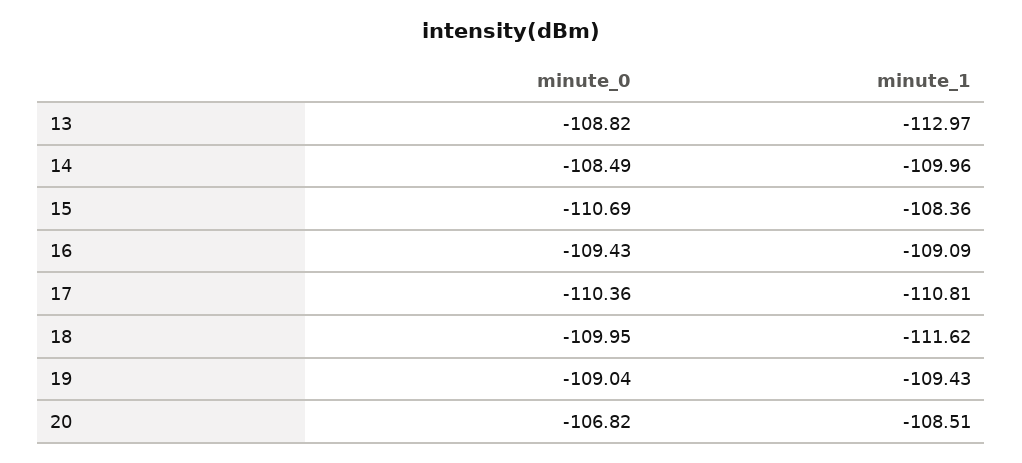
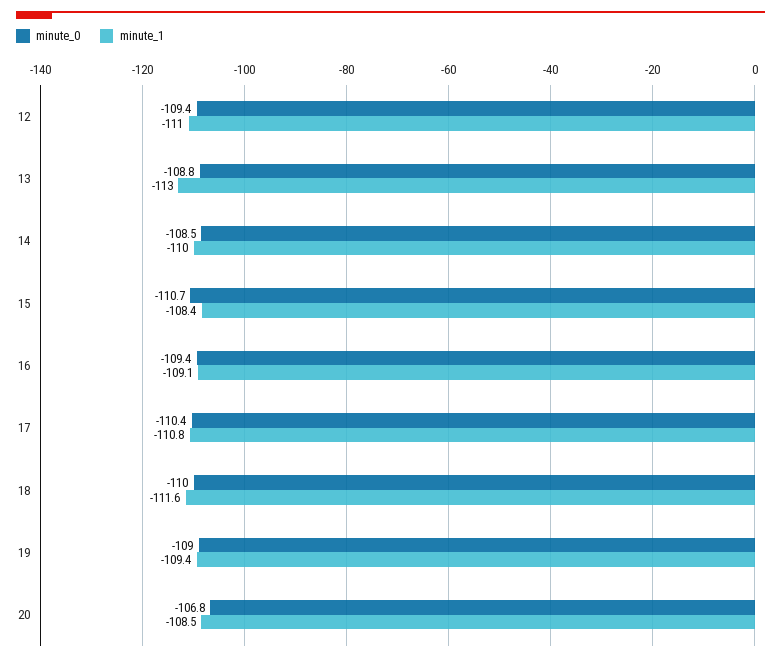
  {
    "minute_0": {
      "13": -108.82,
      "14": -108.49,
      "15": -110.69,
      "16": -109.43,
      "17": -110.36,
      "18": -109.95,
      "19": -109.04,
-     "20": -106.82
+     "20": -106.82,
+     "12": -109.4
    },
    "minute_1": {
      "13": -112.97,
      "14": -109.96,
      "15": -108.36,
      "16": -109.09,
      "17": -110.81,
      "18": -111.62,
      "19": -109.43,
-     "20": -108.51
+     "20": -108.51,
+     "12": -111
    }
  }

